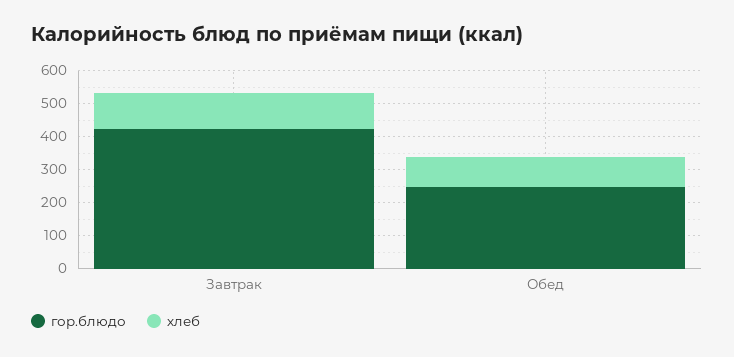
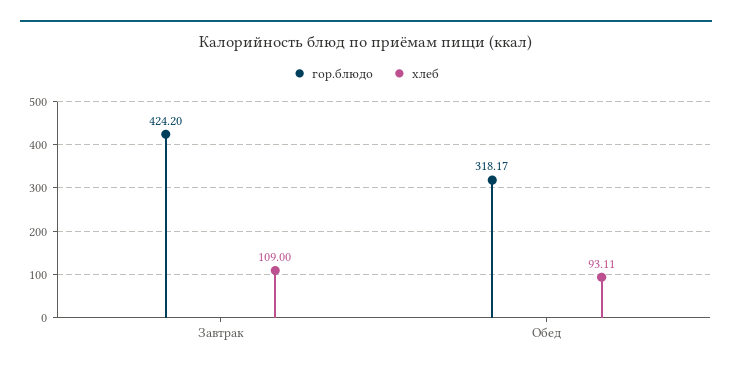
  {
    "гор.блюдо": {
      "Завтрак": 424.2,
-     "Обед": 250
+     "Обед": 318.17
    },
    "хлеб": {
      "Завтрак": 109,
      "Обед": 93.11
    }
  }

